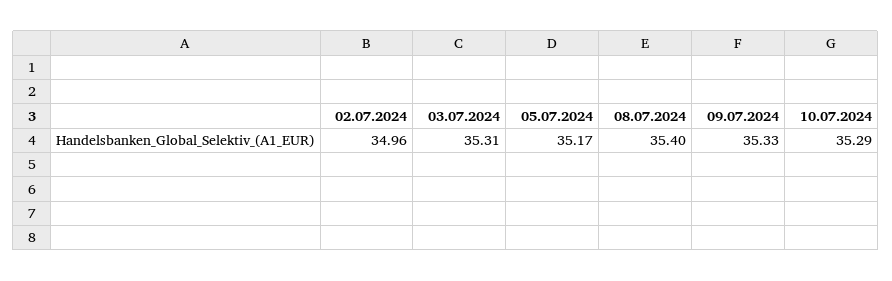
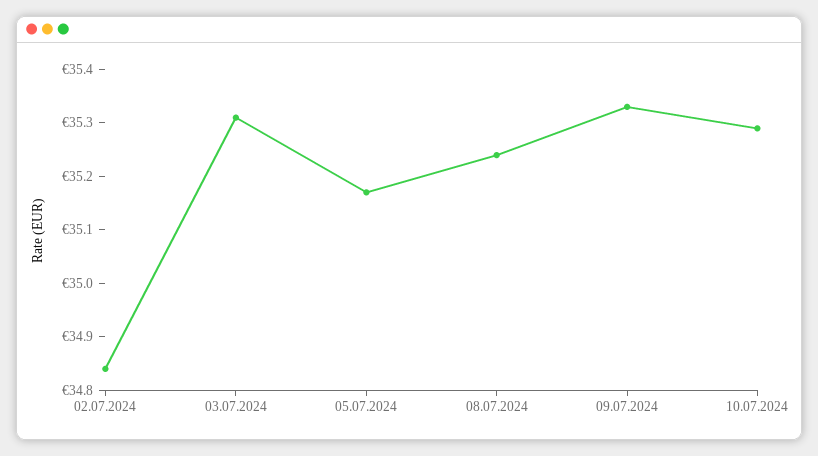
  {
-   "02.07.2024": 34.96,
+   "02.07.2024": 34.85,
    "03.07.2024": 35.31,
    "05.07.2024": 35.17,
-   "08.07.2024": 35.4,
+   "08.07.2024": 35.25,
    "09.07.2024": 35.33,
    "10.07.2024": 35.29
  }

